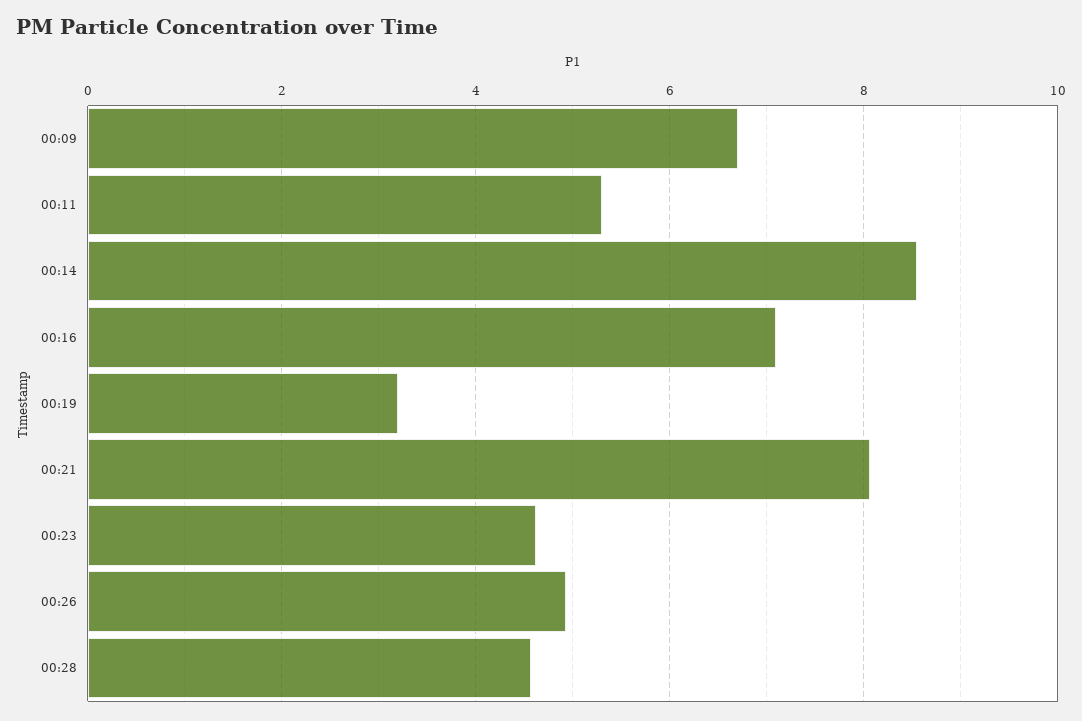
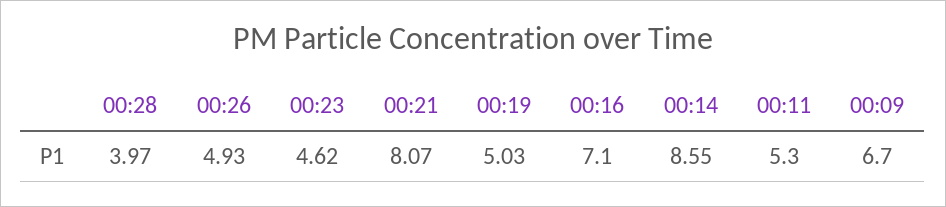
  {
    "00:09": 6.7,
    "00:11": 5.3,
    "00:14": 8.55,
    "00:16": 7.1,
-   "00:19": 3.2,
+   "00:19": 5.03,
    "00:21": 8.07,
    "00:23": 4.62,
    "00:26": 4.93,
-   "00:28": 4.6
+   "00:28": 3.97
  }

